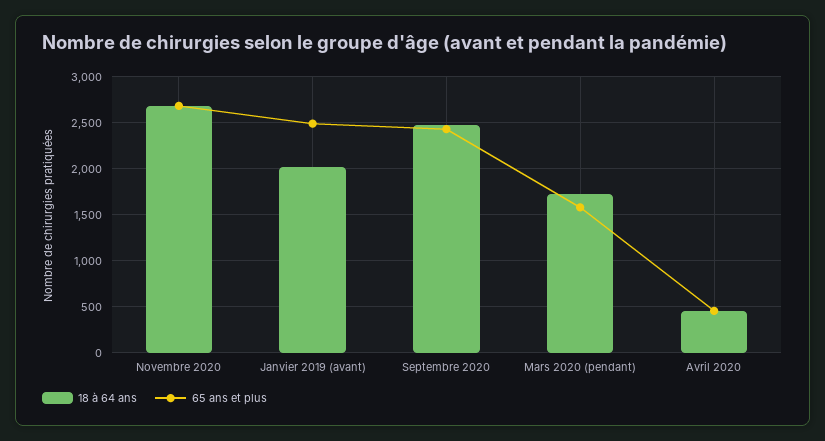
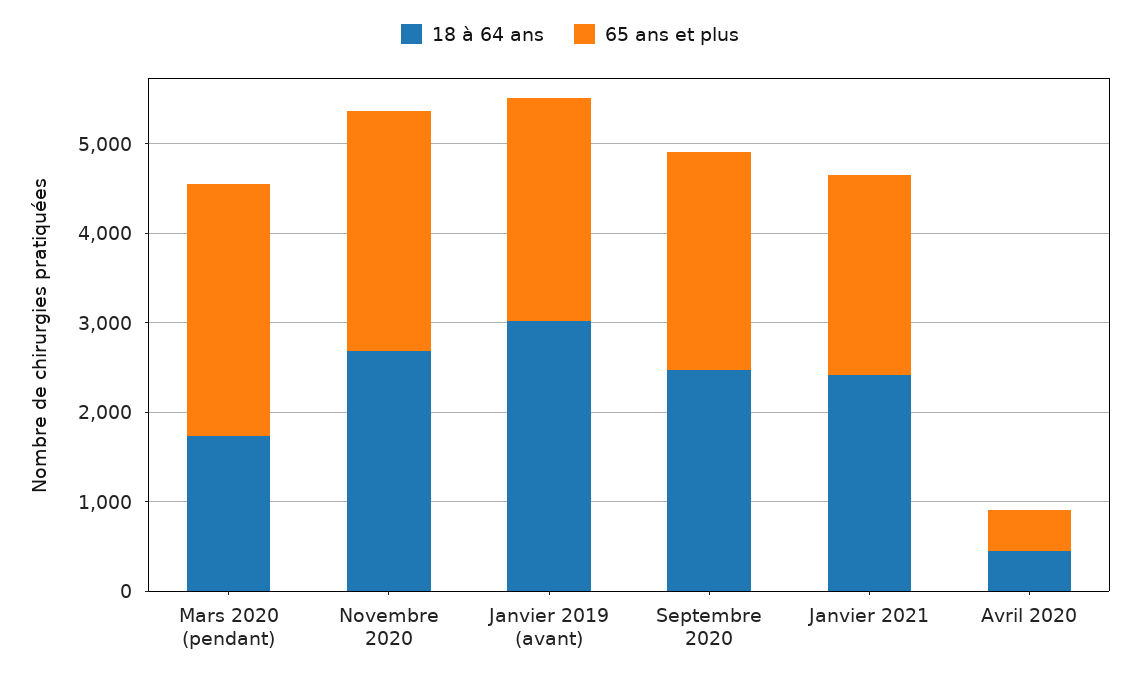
  {
    "18 à 64 ans": {
      "Novembre 2020": 2700,
-     "Janvier 2019 (avant)": 2000,
+     "Janvier 2019 (avant)": 3000,
      "Septembre 2020": 2500,
      "Mars 2020 (pendant)": 1700,
-     "Avril 2020": 400
+     "Avril 2020": 400,
+     "Janvier 2021": 2400
    },
    "65 ans et plus": {
      "Novembre 2020": 2700,
      "Janvier 2019 (avant)": 2500,
      "Septembre 2020": 2400,
-     "Mars 2020 (pendant)": 1600,
+     "Mars 2020 (pendant)": 2800,
-     "Avril 2020": 500
+     "Avril 2020": 500,
+     "Janvier 2021": 2200
    }
  }

